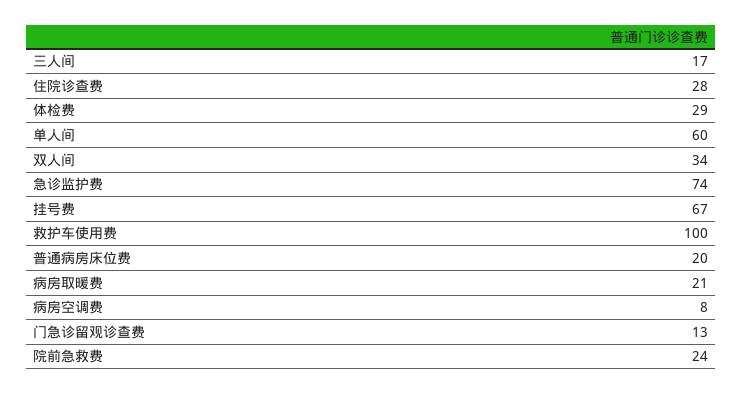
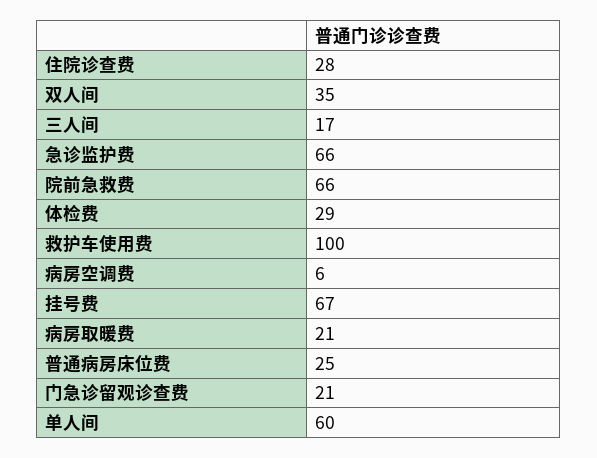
  {
    "三人间": 17,
    "住院诊查费": 28,
    "体检费": 29,
    "单人间": 60,
-   "双人间": 34,
+   "双人间": 35,
-   "急诊监护费": 74,
+   "急诊监护费": 66,
    "挂号费": 67,
    "救护车使用费": 100,
-   "普通病房床位费": 20,
+   "普通病房床位费": 25,
    "病房取暖费": 21,
-   "病房空调费": 8,
+   "病房空调费": 6,
-   "门急诊留观诊查费": 13,
+   "门急诊留观诊查费": 21,
-   "院前急救费": 24
+   "院前急救费": 66
  }

